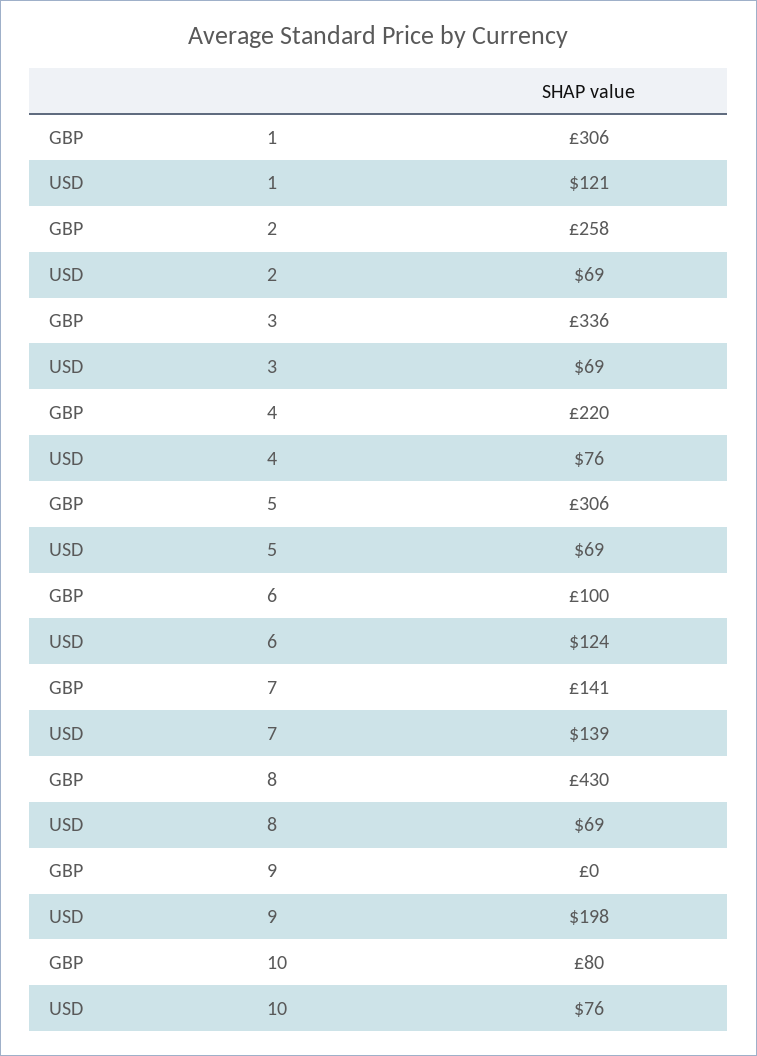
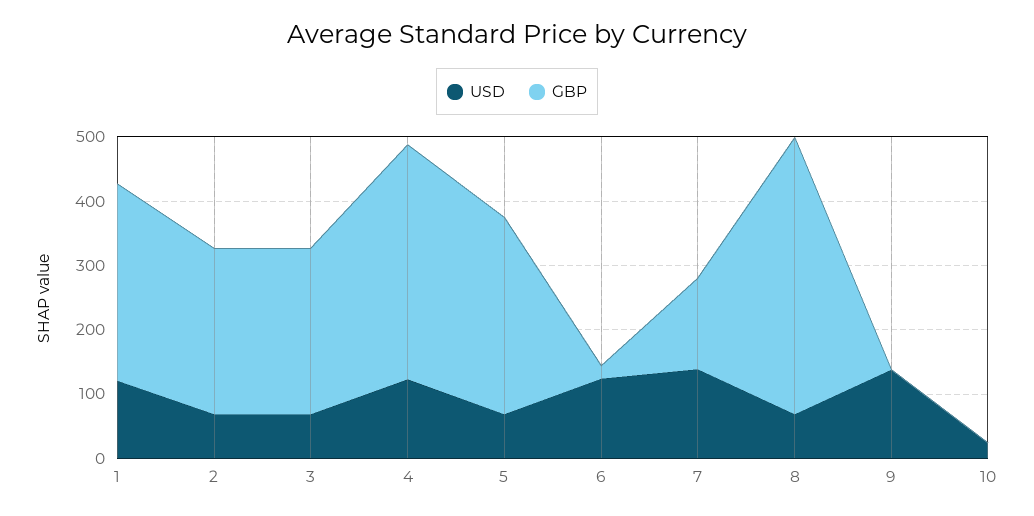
  {
    "GBP": {
      "1": 306,
      "2": 258,
-     "3": 336,
+     "3": 260,
-     "4": 220,
+     "4": 360,
      "5": 306,
-     "6": 100,
+     "6": 20,
      "7": 141,
      "8": 430,
      "9": 0,
-     "10": 80
+     "10": 0
    },
    "USD": {
      "1": 121,
      "2": 69,
      "3": 69,
-     "4": 76,
+     "4": 120,
      "5": 69,
      "6": 124,
      "7": 139,
      "8": 69,
-     "9": 198,
+     "9": 140,
-     "10": 76
+     "10": 20
    }
  }

